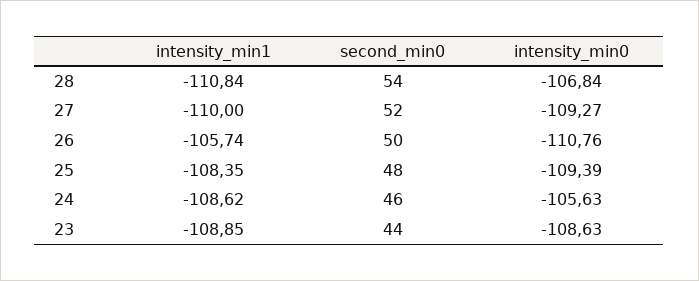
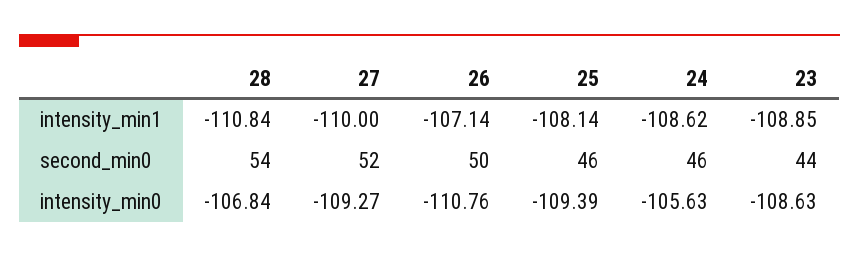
  {
    "intensity_min1": {
      "28": -110.84,
      "27": -110,
-     "26": -105.74,
+     "26": -107.14,
-     "25": -108.35,
+     "25": -108.14,
      "24": -108.62,
      "23": -108.85
    },
    "second_min0": {
      "28": 54,
      "27": 52,
      "26": 50,
-     "25": 48,
+     "25": 46,
      "24": 46,
      "23": 44
    },
    "intensity_min0": {
      "28": -106.84,
      "27": -109.27,
      "26": -110.76,
      "25": -109.39,
      "24": -105.63,
      "23": -108.63
    }
  }

